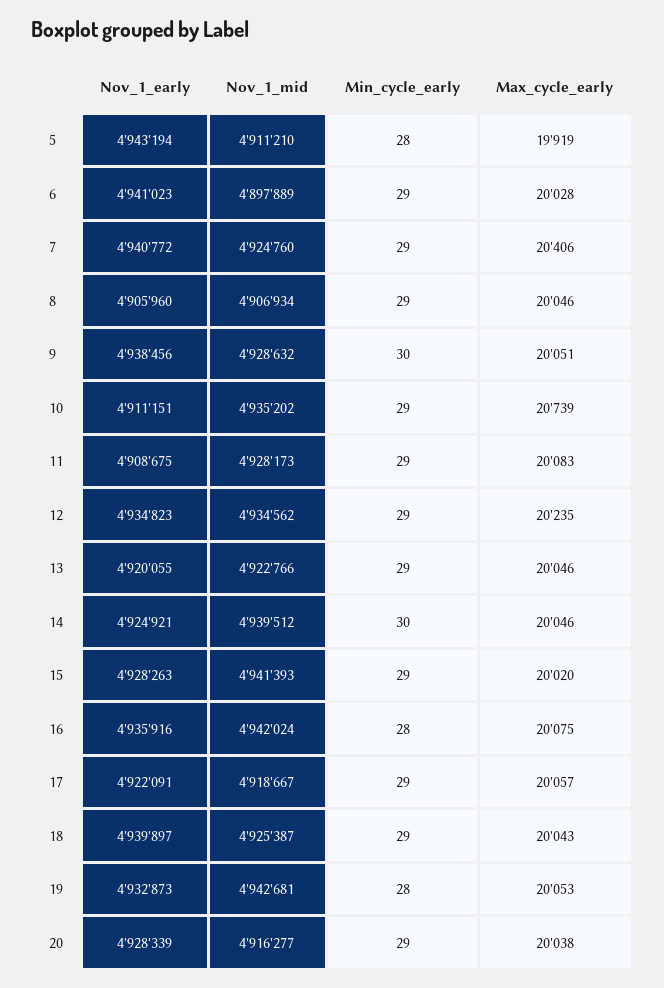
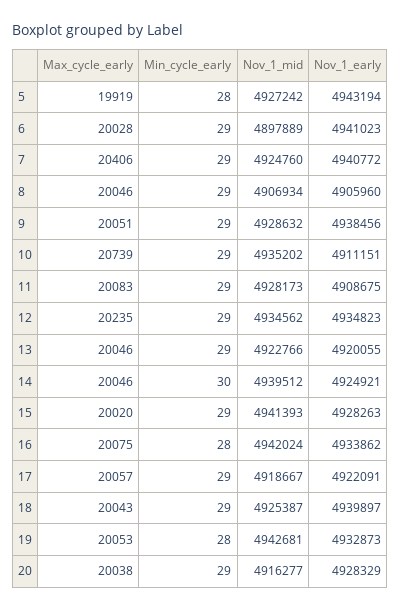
  {
    "Nov_1_early": {
      "5": 4943194,
      "6": 4941023,
      "7": 4940772,
      "8": 4905960,
      "9": 4938456,
      "10": 4911151,
      "11": 4908675,
      "12": 4934823,
      "13": 4920055,
      "14": 4924921,
      "15": 4928263,
-     "16": 4935916,
+     "16": 4933862,
      "17": 4922091,
      "18": 4939897,
      "19": 4932873,
-     "20": 4928339
+     "20": 4928329
    },
    "Nov_1_mid": {
-     "5": 4911210,
+     "5": 4927242,
      "6": 4897889,
      "7": 4924760,
      "8": 4906934,
      "9": 4928632,
      "10": 4935202,
      "11": 4928173,
      "12": 4934562,
      "13": 4922766,
      "14": 4939512,
      "15": 4941393,
      "16": 4942024,
      "17": 4918667,
      "18": 4925387,
      "19": 4942681,
      "20": 4916277
    },
    "Min_cycle_early": {
      "5": 28,
      "6": 29,
      "7": 29,
      "8": 29,
-     "9": 30,
+     "9": 29,
      "10": 29,
      "11": 29,
      "12": 29,
      "13": 29,
      "14": 30,
      "15": 29,
      "16": 28,
      "17": 29,
      "18": 29,
      "19": 28,
      "20": 29
    },
    "Max_cycle_early": {
      "5": 19919,
      "6": 20028,
      "7": 20406,
      "8": 20046,
      "9": 20051,
      "10": 20739,
      "11": 20083,
      "12": 20235,
      "13": 20046,
      "14": 20046,
      "15": 20020,
      "16": 20075,
      "17": 20057,
      "18": 20043,
      "19": 20053,
      "20": 20038
    }
  }

